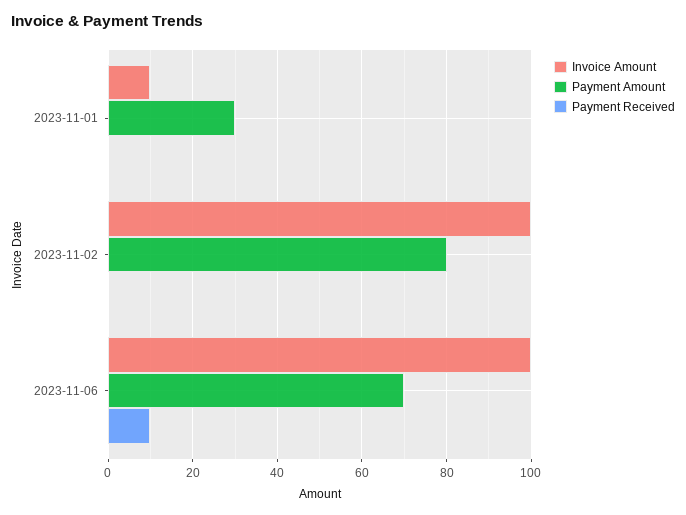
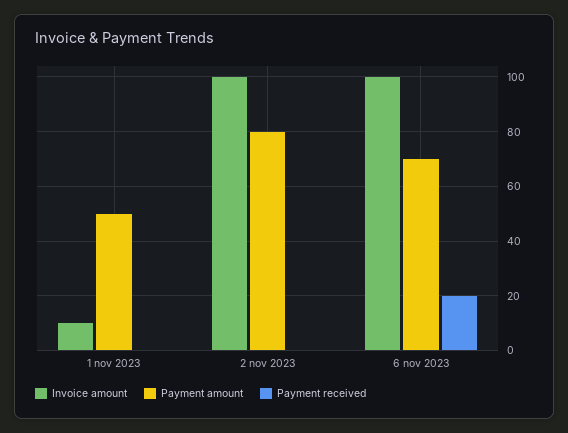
  {
    "Invoice Amount": {
      "2023-11-01": 10,
      "2023-11-02": 100,
      "2023-11-06": 100
    },
    "Payment Amount": {
-     "2023-11-01": 30,
+     "2023-11-01": 50,
      "2023-11-02": 80,
      "2023-11-06": 70
    },
    "Payment Received": {
      "2023-11-01": 0,
      "2023-11-02": 0,
-     "2023-11-06": 10
+     "2023-11-06": 20
    }
  }

